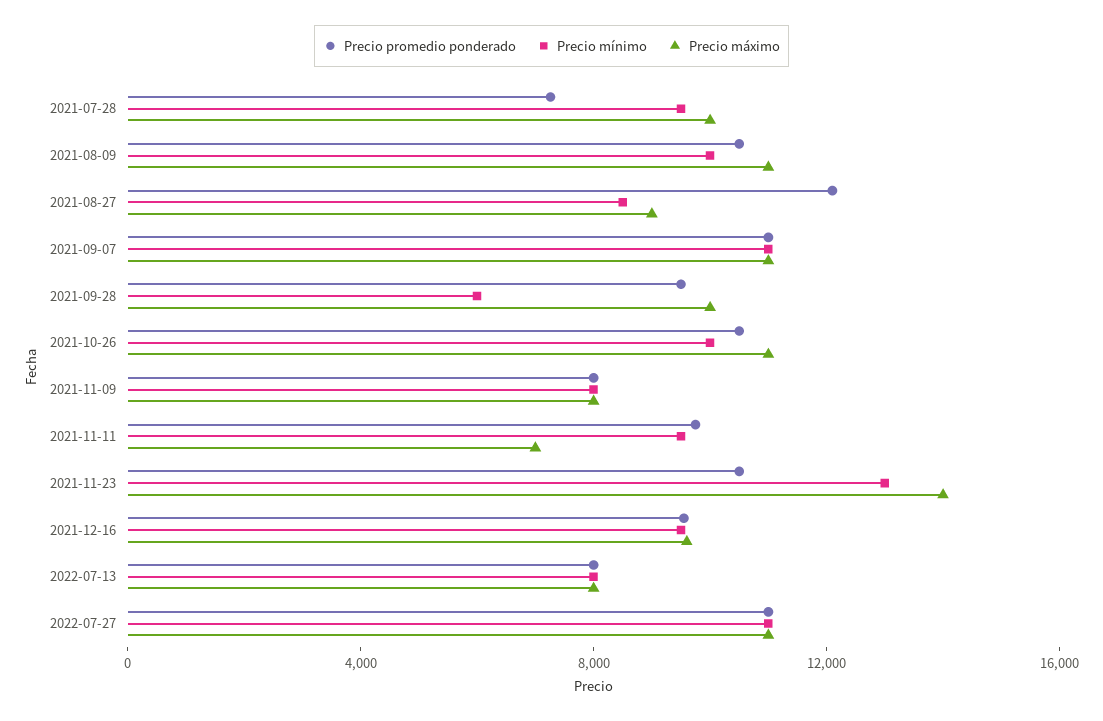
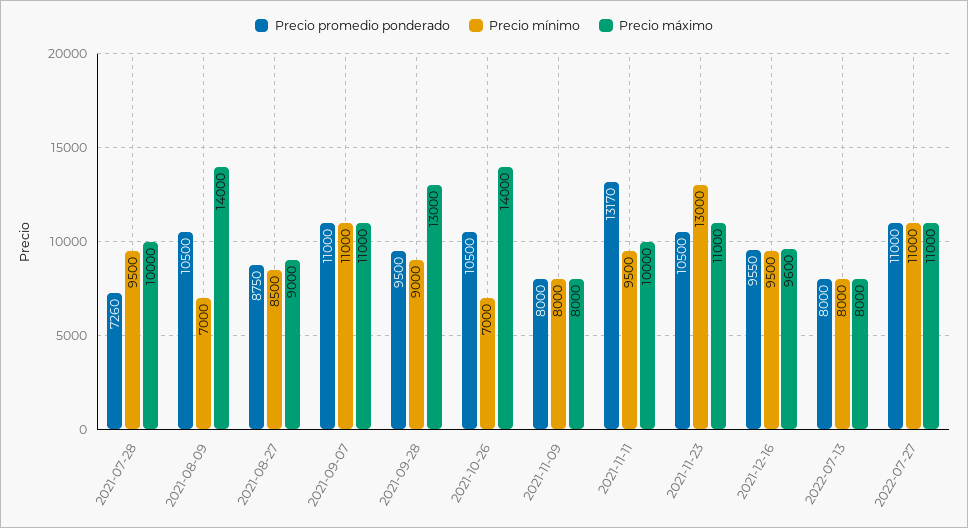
  {
    "Precio promedio ponderado": {
      "2021-07-28": 7260,
      "2021-08-09": 10500,
-     "2021-08-27": 12000,
+     "2021-08-27": 8750,
      "2021-09-07": 11000,
      "2021-09-28": 9500,
      "2021-10-26": 10500,
      "2021-11-09": 8000,
-     "2021-11-11": 10000,
+     "2021-11-11": 13170,
      "2021-11-23": 10500,
      "2021-12-16": 9550,
      "2022-07-13": 8000,
      "2022-07-27": 11000
    },
    "Precio mínimo": {
      "2021-07-28": 9500,
-     "2021-08-09": 10000,
+     "2021-08-09": 7000,
      "2021-08-27": 8500,
      "2021-09-07": 11000,
-     "2021-09-28": 6000,
+     "2021-09-28": 9000,
-     "2021-10-26": 10000,
+     "2021-10-26": 7000,
      "2021-11-09": 8000,
      "2021-11-11": 9500,
      "2021-11-23": 13000,
      "2021-12-16": 9500,
      "2022-07-13": 8000,
      "2022-07-27": 11000
    },
    "Precio máximo": {
      "2021-07-28": 10000,
-     "2021-08-09": 11000,
+     "2021-08-09": 14000,
      "2021-08-27": 9000,
      "2021-09-07": 11000,
-     "2021-09-28": 10000,
+     "2021-09-28": 13000,
-     "2021-10-26": 11000,
+     "2021-10-26": 14000,
      "2021-11-09": 8000,
-     "2021-11-11": 7000,
+     "2021-11-11": 10000,
-     "2021-11-23": 14000,
+     "2021-11-23": 11000,
      "2021-12-16": 9600,
      "2022-07-13": 8000,
      "2022-07-27": 11000
    }
  }

